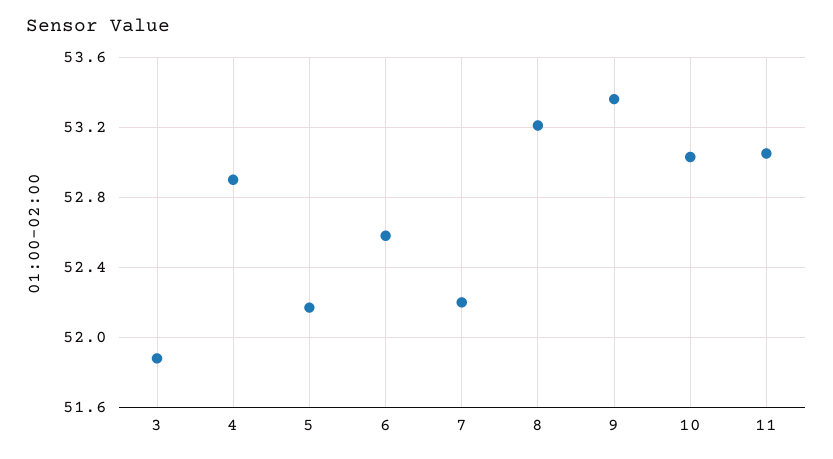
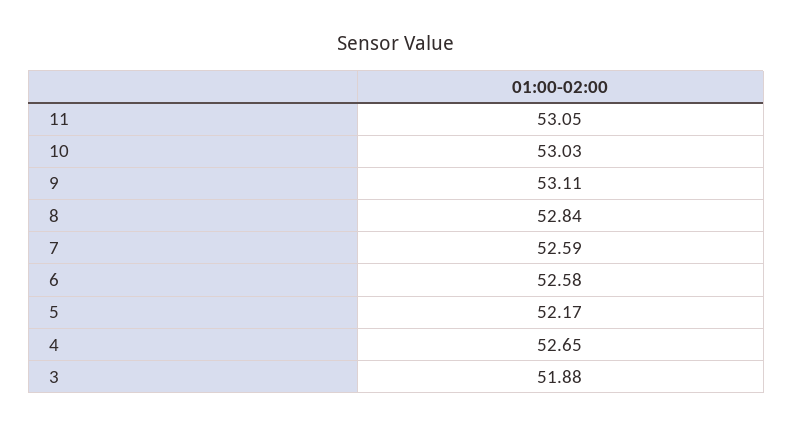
  {
    "3": 51.88,
-   "4": 52.9,
+   "4": 52.65,
    "5": 52.17,
    "6": 52.58,
-   "7": 52.2,
+   "7": 52.59,
-   "8": 53.2,
+   "8": 52.84,
-   "9": 53.35,
+   "9": 53.11,
    "10": 53.03,
    "11": 53.05
  }

